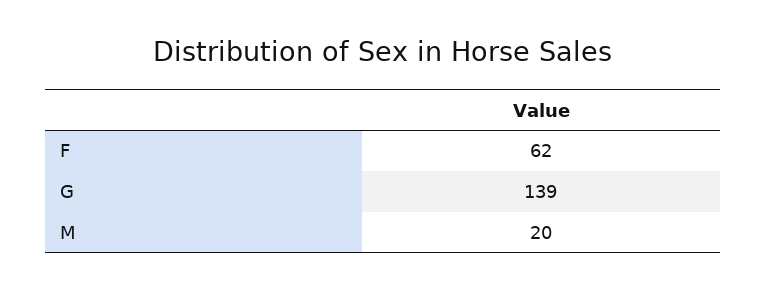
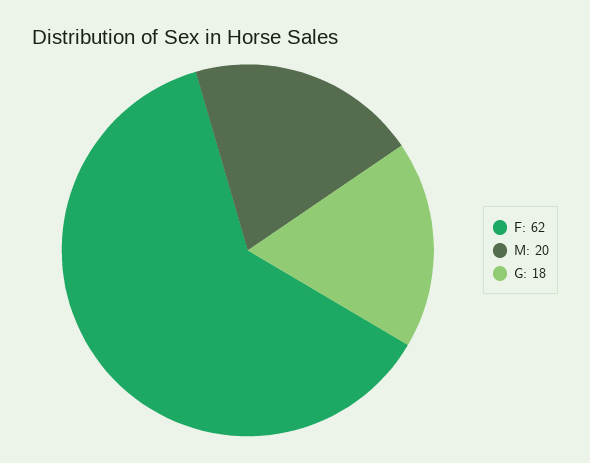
  {
    "F": 62,
-   "G": 139,
+   "G": 18,
    "M": 20
  }

